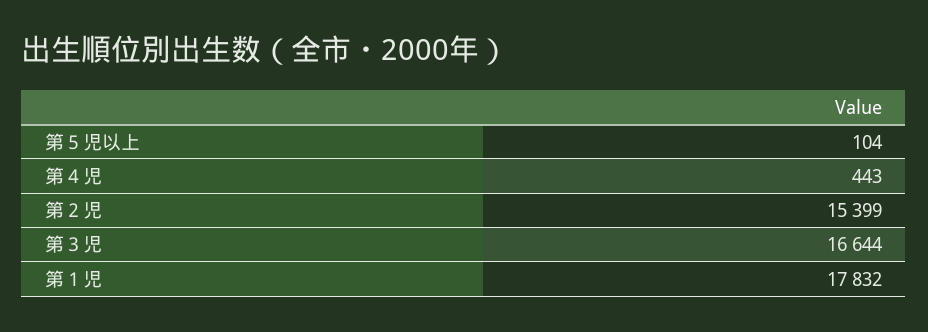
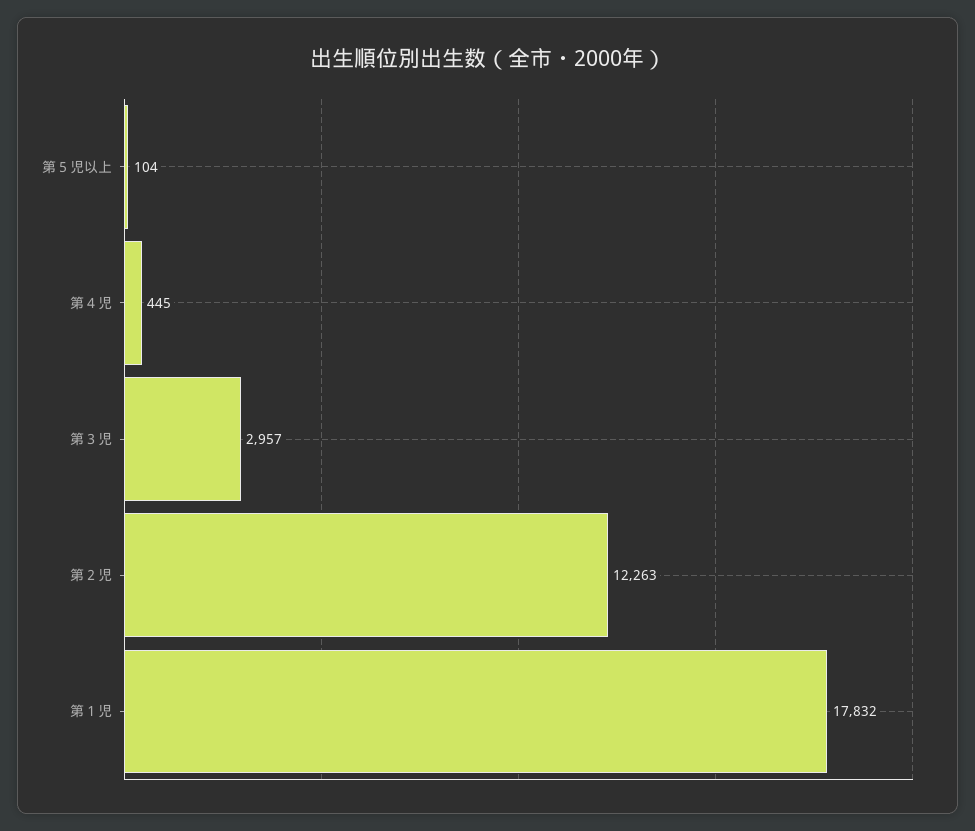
  {
    "第５児以上": 104,
-   "第４児": 443,
+   "第４児": 445,
-   "第２児": 15399,
+   "第２児": 12263,
-   "第３児": 16644,
+   "第３児": 2957,
    "第１児": 17832
  }

